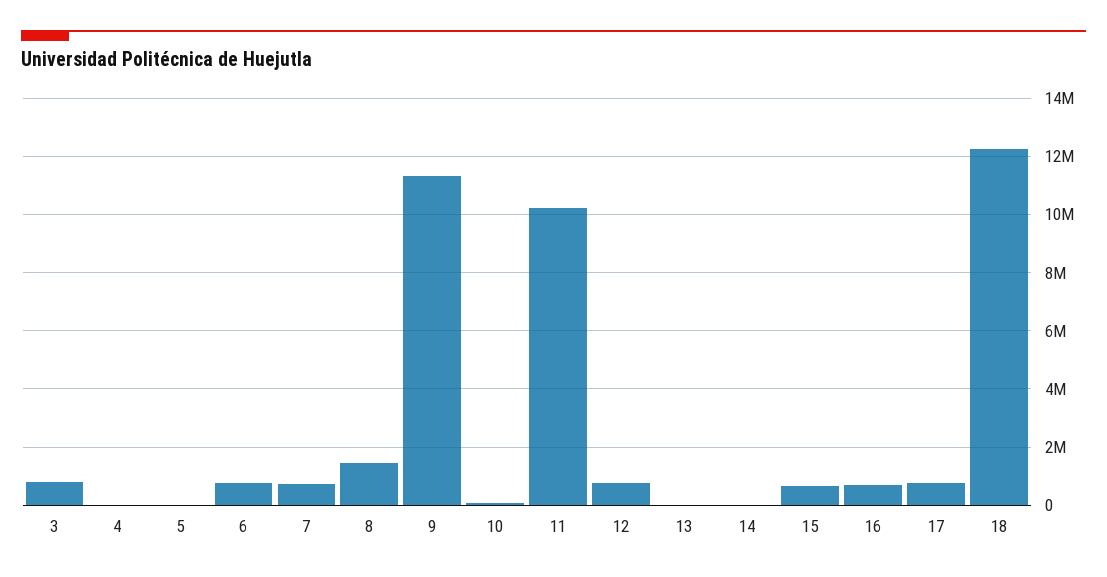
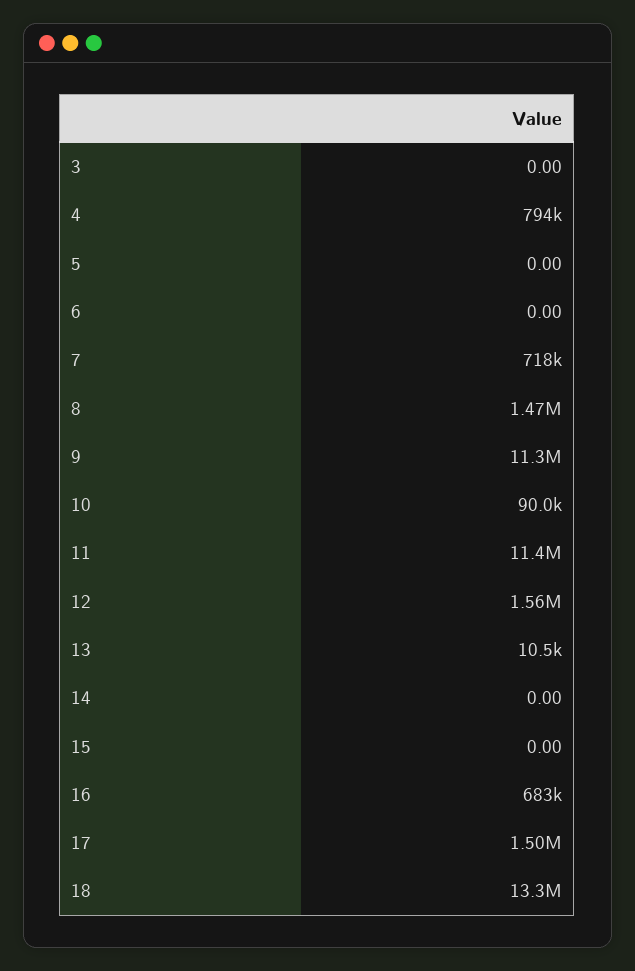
  {
-   "3": 750000,
+   "3": 0,
-   "4": 0,
+   "4": 794000,
    "5": 0,
-   "6": 750000,
+   "6": 0,
    "7": 718000,
    "8": 1470000,
    "9": 11300000,
    "10": 90000,
-   "11": 10250000,
+   "11": 11400000,
-   "12": 750000,
+   "12": 1560000,
    "13": 10500,
    "14": 0,
-   "15": 750000,
+   "15": 0,
    "16": 683000,
-   "17": 750000,
+   "17": 1500000,
-   "18": 12250000
+   "18": 13300000
  }

